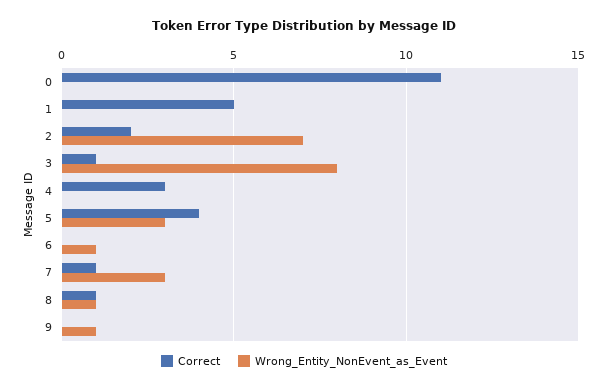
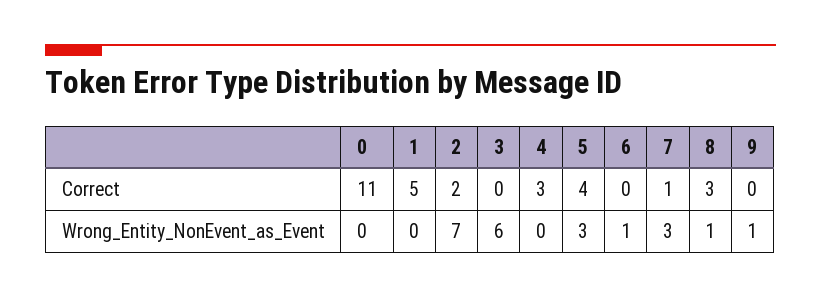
  {
    "Correct": {
      "0": 11,
      "1": 5,
      "2": 2,
-     "3": 1,
+     "3": 0,
      "4": 3,
      "5": 4,
      "6": 0,
      "7": 1,
-     "8": 1,
+     "8": 3,
      "9": 0
    },
    "Wrong_Entity_NonEvent_as_Event": {
      "0": 0,
      "1": 0,
      "2": 7,
-     "3": 8,
+     "3": 6,
      "4": 0,
      "5": 3,
      "6": 1,
      "7": 3,
      "8": 1,
      "9": 1
    }
  }

